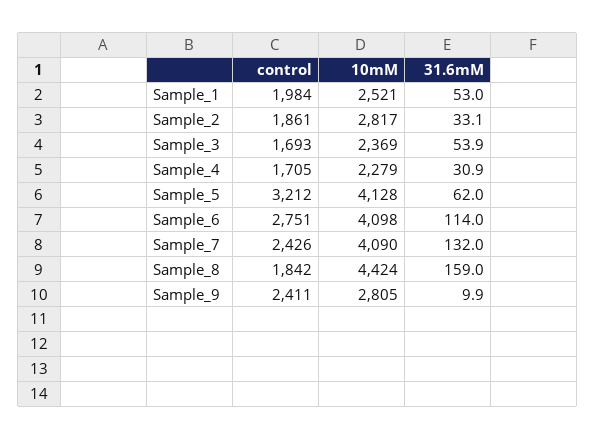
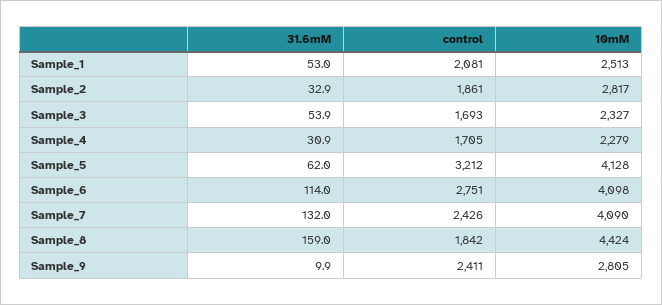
  {
    "control": {
-     "Sample_1": 1984,
+     "Sample_1": 2081,
      "Sample_2": 1861,
      "Sample_3": 1693,
      "Sample_4": 1705,
      "Sample_5": 3212,
      "Sample_6": 2751,
      "Sample_7": 2426,
      "Sample_8": 1842,
      "Sample_9": 2411
    },
    "10mM": {
-     "Sample_1": 2521,
+     "Sample_1": 2513,
      "Sample_2": 2817,
-     "Sample_3": 2369,
+     "Sample_3": 2327,
      "Sample_4": 2279,
      "Sample_5": 4128,
      "Sample_6": 4098,
      "Sample_7": 4090,
      "Sample_8": 4424,
      "Sample_9": 2805
    },
    "31.6mM": {
      "Sample_1": 53,
-     "Sample_2": 33.1,
+     "Sample_2": 32.9,
      "Sample_3": 53.9,
      "Sample_4": 30.9,
      "Sample_5": 62,
      "Sample_6": 114,
      "Sample_7": 132,
      "Sample_8": 159,
      "Sample_9": 9.9
    }
  }

